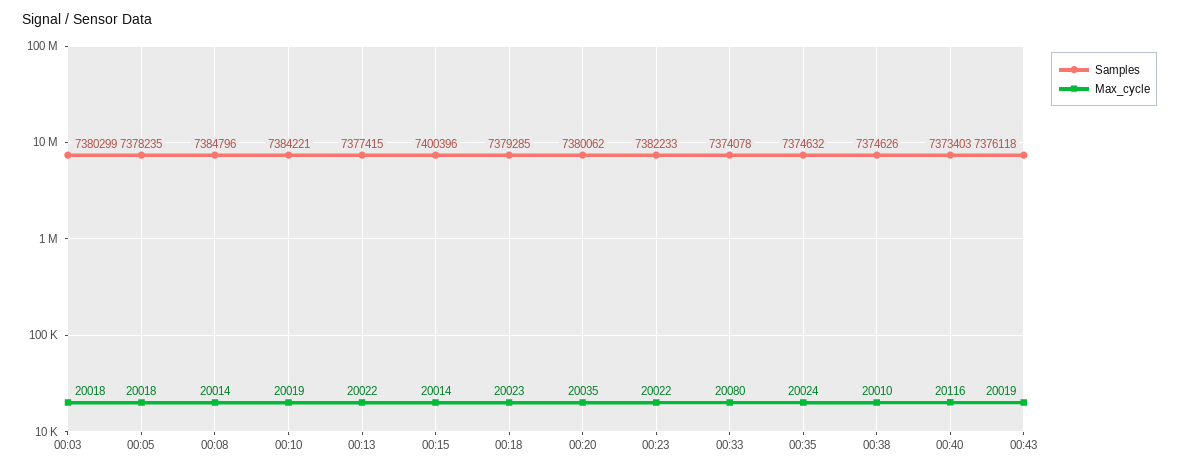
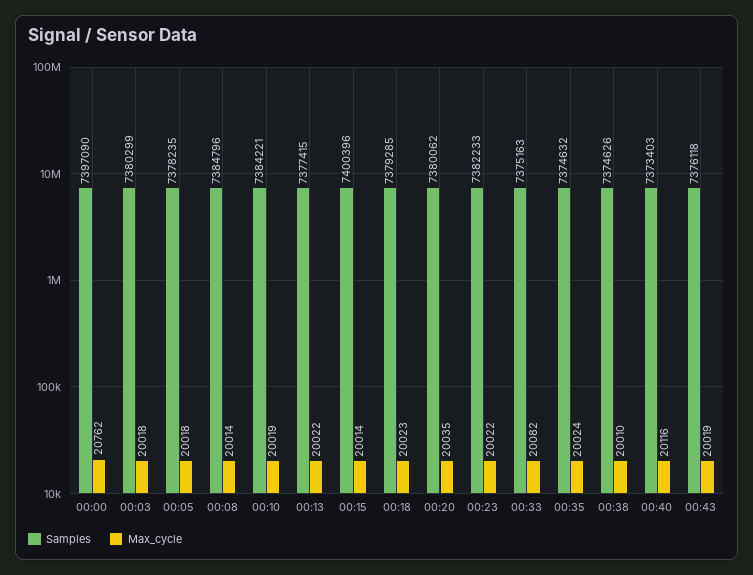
  {
    "Samples": {
      "00:03": 7380299,
      "00:05": 7378235,
      "00:08": 7384796,
      "00:10": 7384221,
      "00:13": 7377415,
      "00:15": 7400396,
      "00:18": 7379285,
      "00:20": 7380062,
      "00:23": 7382233,
-     "00:33": 7374078,
+     "00:33": 7375163,
      "00:35": 7374632,
      "00:38": 7374626,
      "00:40": 7373403,
-     "00:43": 7376118
+     "00:43": 7376118,
+     "00:00": 7397090
    },
    "Max_cycle": {
      "00:03": 20018,
      "00:05": 20018,
      "00:08": 20014,
      "00:10": 20019,
      "00:13": 20022,
      "00:15": 20014,
      "00:18": 20023,
      "00:20": 20035,
      "00:23": 20022,
-     "00:33": 20080,
+     "00:33": 20082,
      "00:35": 20024,
      "00:38": 20010,
      "00:40": 20116,
-     "00:43": 20019
+     "00:43": 20019,
+     "00:00": 20762
    }
  }

